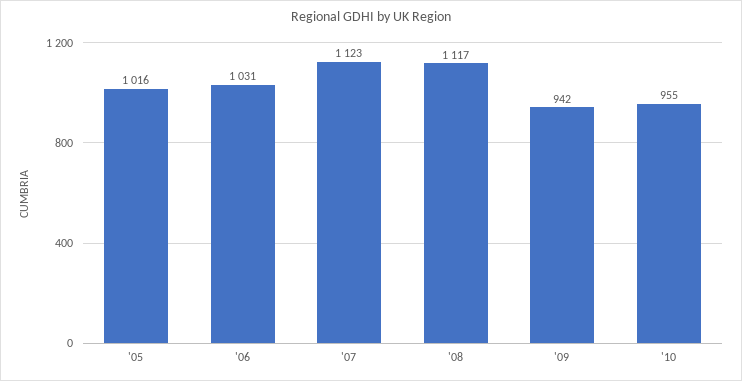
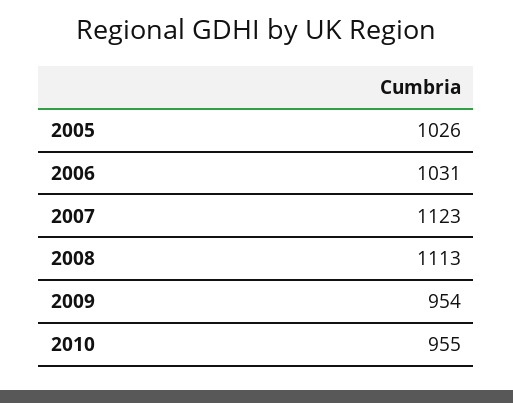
  {
-   "'05": 1016,
+   "'05": 1026,
    "'06": 1031,
    "'07": 1123,
-   "'08": 1117,
+   "'08": 1113,
-   "'09": 942,
+   "'09": 954,
    "'10": 955
  }

